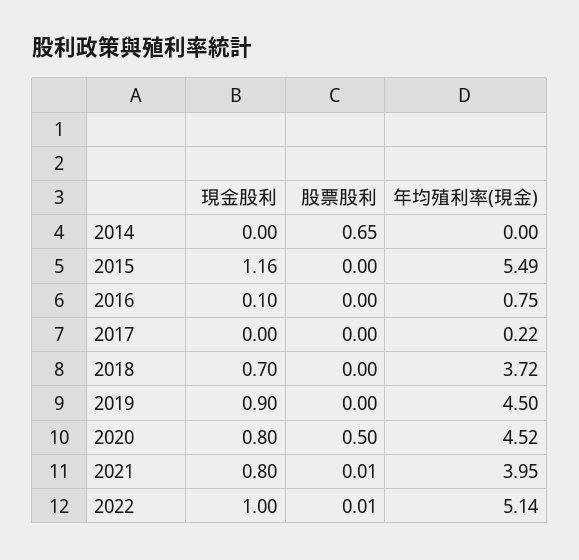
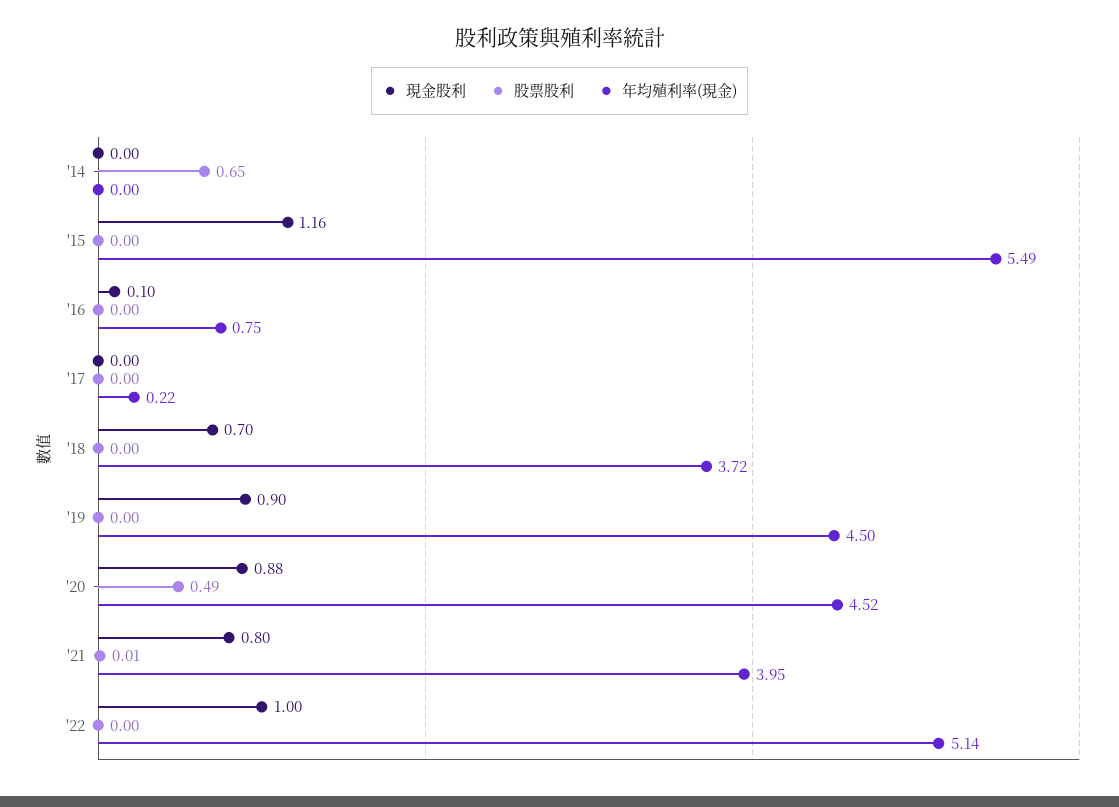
  {
    "現金股利": {
      "2014": 0,
      "2015": 1.16,
      "2016": 0.1,
      "2017": 0,
      "2018": 0.7,
      "2019": 0.9,
-     "2020": 0.8,
+     "2020": 0.88,
      "2021": 0.8,
      "2022": 1
    },
    "股票股利": {
      "2014": 0.65,
      "2015": 0,
      "2016": 0,
      "2017": 0,
      "2018": 0,
      "2019": 0,
-     "2020": 0.5,
+     "2020": 0.49,
      "2021": 0.01,
-     "2022": 0.01
+     "2022": 0
    },
    "年均殖利率(現金)": {
      "2014": 0,
      "2015": 5.49,
      "2016": 0.75,
      "2017": 0.22,
      "2018": 3.72,
      "2019": 4.5,
      "2020": 4.52,
      "2021": 3.95,
      "2022": 5.14
    }
  }

